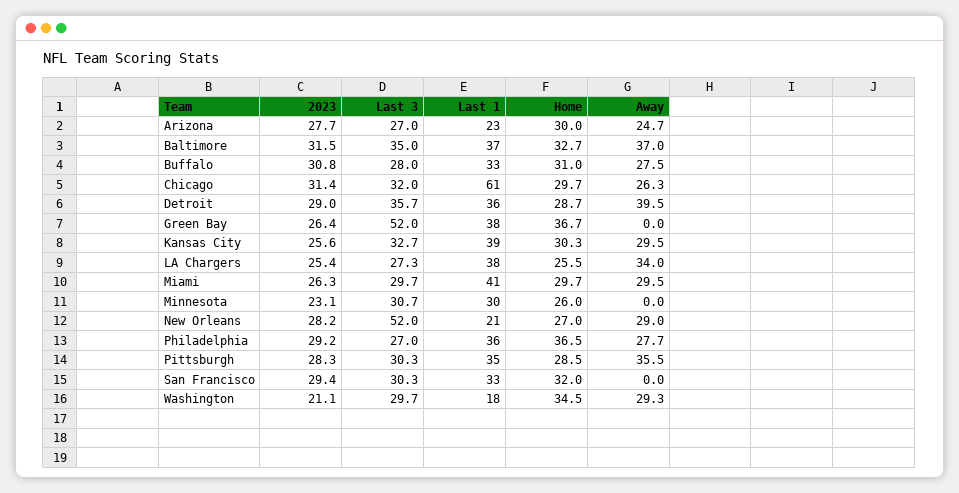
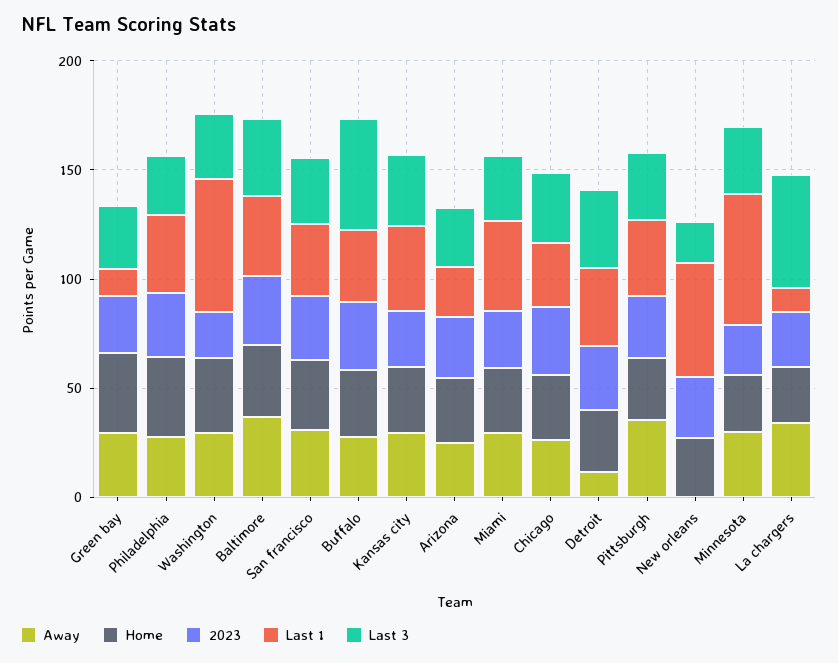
  {
    "2023": {
      "Arizona": 27.7,
      "Baltimore": 31.5,
      "Buffalo": 30.8,
      "Chicago": 31.4,
      "Detroit": 29,
      "Green Bay": 26.4,
      "Kansas City": 25.6,
      "LA Chargers": 25.4,
      "Miami": 26.3,
      "Minnesota": 23.1,
      "New Orleans": 28.2,
      "Philadelphia": 29.2,
      "Pittsburgh": 28.3,
      "San Francisco": 29.4,
      "Washington": 21.1
    },
    "Last 3": {
      "Arizona": 27,
      "Baltimore": 35,
-     "Buffalo": 28,
+     "Buffalo": 50,
      "Chicago": 32,
      "Detroit": 35.7,
-     "Green Bay": 52,
+     "Green Bay": 30,
      "Kansas City": 32.7,
-     "LA Chargers": 27.3,
+     "LA Chargers": 50,
      "Miami": 29.7,
      "Minnesota": 30.7,
-     "New Orleans": 52,
+     "New Orleans": 20,
      "Philadelphia": 27,
      "Pittsburgh": 30.3,
      "San Francisco": 30.3,
      "Washington": 29.7
    },
    "Last 1": {
      "Arizona": 23,
      "Baltimore": 37,
      "Buffalo": 33,
-     "Chicago": 61,
+     "Chicago": 30,
      "Detroit": 36,
-     "Green Bay": 38,
+     "Green Bay": 10,
      "Kansas City": 39,
-     "LA Chargers": 38,
+     "LA Chargers": 10,
      "Miami": 41,
-     "Minnesota": 30,
+     "Minnesota": 60,
-     "New Orleans": 21,
+     "New Orleans": 50,
      "Philadelphia": 36,
      "Pittsburgh": 35,
      "San Francisco": 33,
-     "Washington": 18
+     "Washington": 60
    },
    "Home": {
      "Arizona": 30,
      "Baltimore": 32.7,
      "Buffalo": 31,
      "Chicago": 29.7,
      "Detroit": 28.7,
      "Green Bay": 36.7,
      "Kansas City": 30.3,
      "LA Chargers": 25.5,
      "Miami": 29.7,
      "Minnesota": 26,
      "New Orleans": 27,
      "Philadelphia": 36.5,
      "Pittsburgh": 28.5,
      "San Francisco": 32,
      "Washington": 34.5
    },
    "Away": {
      "Arizona": 24.7,
      "Baltimore": 37,
      "Buffalo": 27.5,
      "Chicago": 26.3,
-     "Detroit": 39.5,
+     "Detroit": 10,
-     "Green Bay": 0,
+     "Green Bay": 30,
      "Kansas City": 29.5,
      "LA Chargers": 34,
      "Miami": 29.5,
-     "Minnesota": 0,
+     "Minnesota": 30,
-     "New Orleans": 29,
+     "New Orleans": 0,
      "Philadelphia": 27.7,
      "Pittsburgh": 35.5,
-     "San Francisco": 0,
+     "San Francisco": 30,
      "Washington": 29.3
    }
  }

